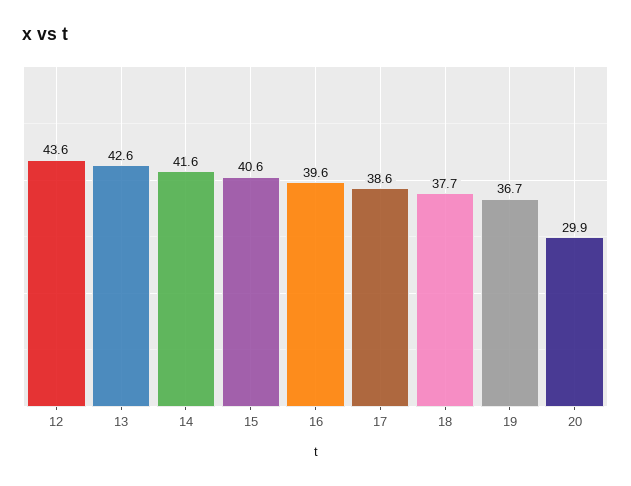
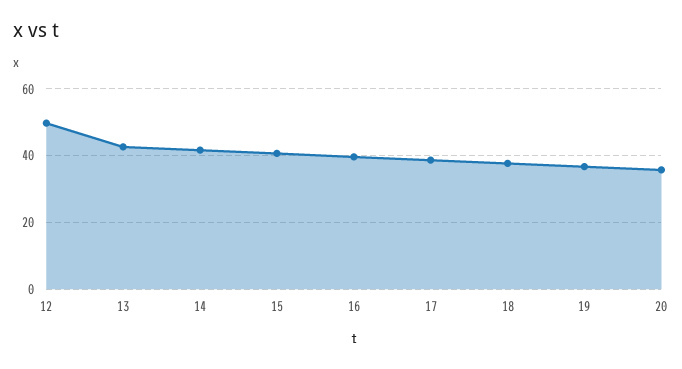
  {
-   "12": 43.6,
+   "12": 50,
    "13": 42.6,
    "14": 41.6,
    "15": 40.6,
    "16": 39.6,
    "17": 38.6,
    "18": 37.7,
    "19": 36.7,
-   "20": 29.9
+   "20": 36
  }

